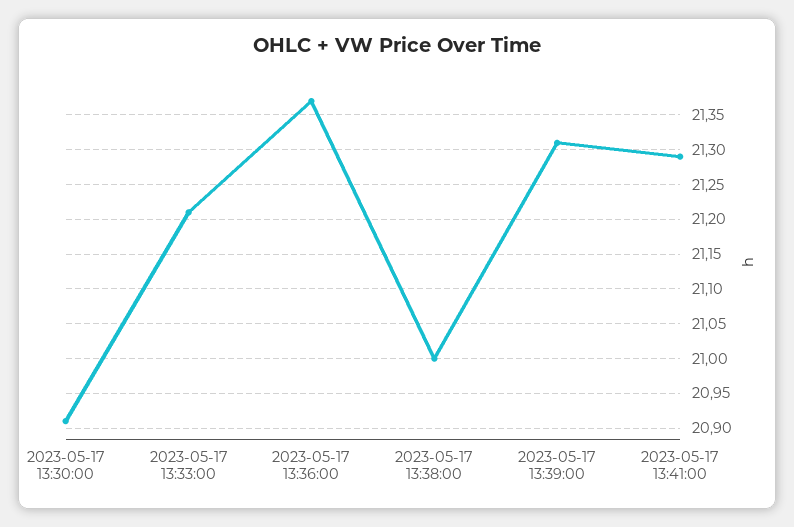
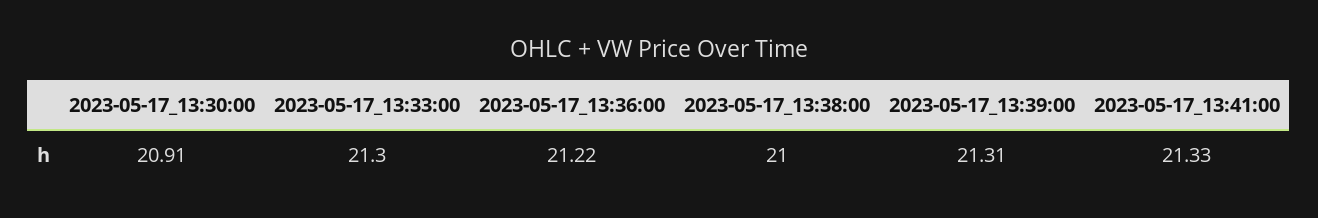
  {
    "2023-05-17 13:30:00": 20.91,
-   "2023-05-17 13:33:00": 21.21,
+   "2023-05-17 13:33:00": 21.3,
-   "2023-05-17 13:36:00": 21.37,
+   "2023-05-17 13:36:00": 21.22,
    "2023-05-17 13:38:00": 21,
    "2023-05-17 13:39:00": 21.31,
-   "2023-05-17 13:41:00": 21.29
+   "2023-05-17 13:41:00": 21.33
  }

